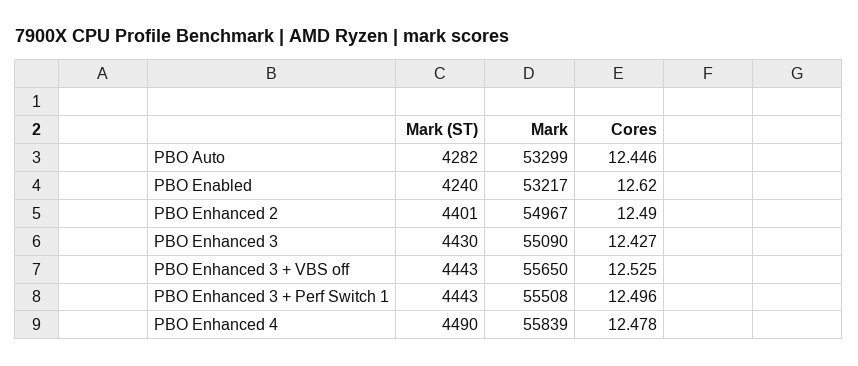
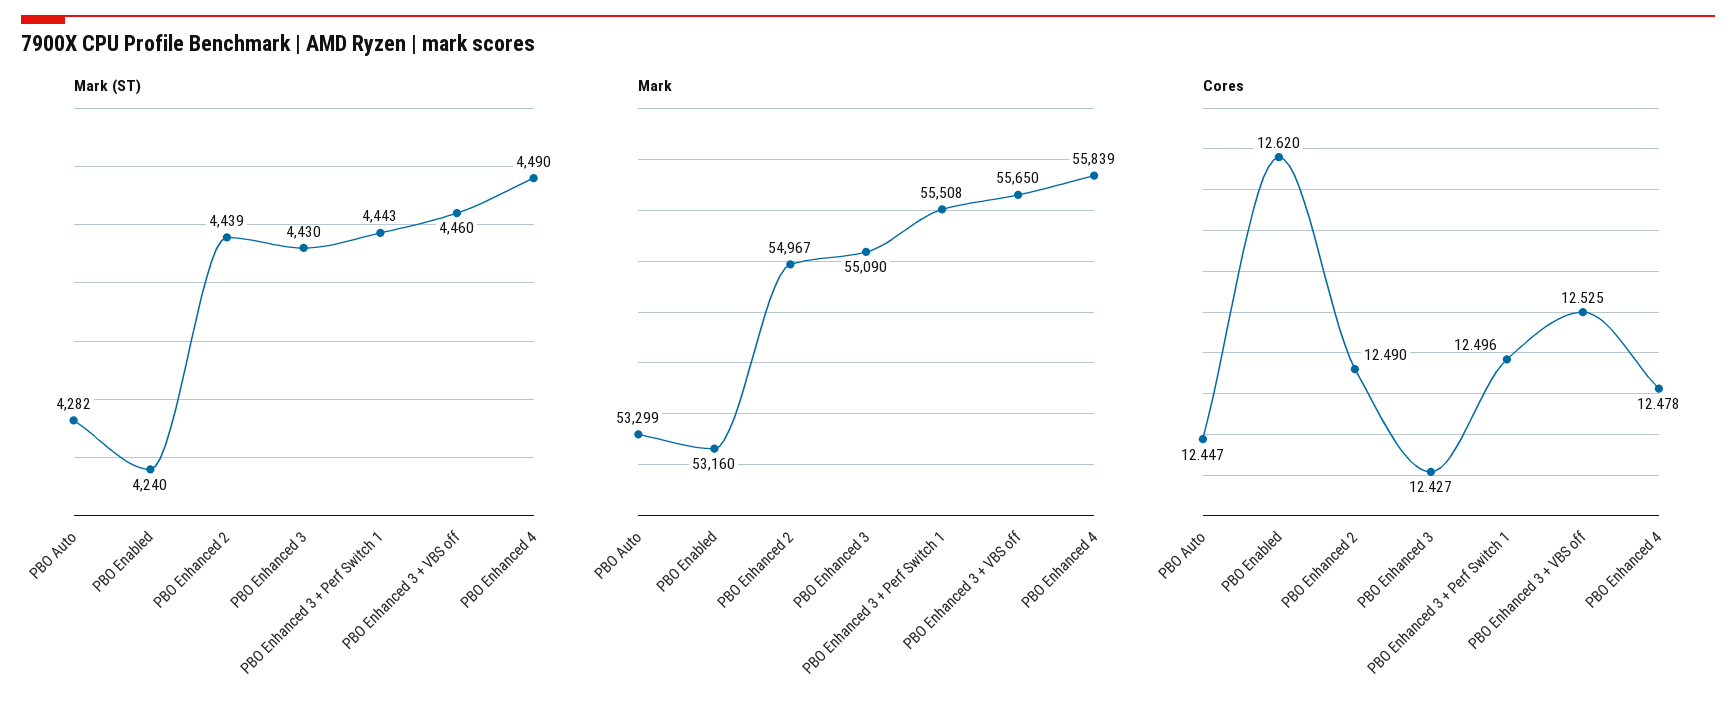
  {
    "Mark (ST)": {
      "PBO Auto": 4282,
      "PBO Enabled": 4240,
-     "PBO Enhanced 2": 4401,
+     "PBO Enhanced 2": 4439,
      "PBO Enhanced 3": 4430,
-     "PBO Enhanced 3 + VBS off": 4443,
+     "PBO Enhanced 3 + VBS off": 4460,
      "PBO Enhanced 3 + Perf Switch 1": 4443,
      "PBO Enhanced 4": 4490
    },
    "Mark": {
      "PBO Auto": 53299,
-     "PBO Enabled": 53217,
+     "PBO Enabled": 53160,
      "PBO Enhanced 2": 54967,
      "PBO Enhanced 3": 55090,
      "PBO Enhanced 3 + VBS off": 55650,
      "PBO Enhanced 3 + Perf Switch 1": 55508,
      "PBO Enhanced 4": 55839
    },
    "Cores": {
-     "PBO Auto": 12.446,
+     "PBO Auto": 12.447,
      "PBO Enabled": 12.62,
      "PBO Enhanced 2": 12.49,
      "PBO Enhanced 3": 12.427,
      "PBO Enhanced 3 + VBS off": 12.525,
      "PBO Enhanced 3 + Perf Switch 1": 12.496,
      "PBO Enhanced 4": 12.478
    }
  }

